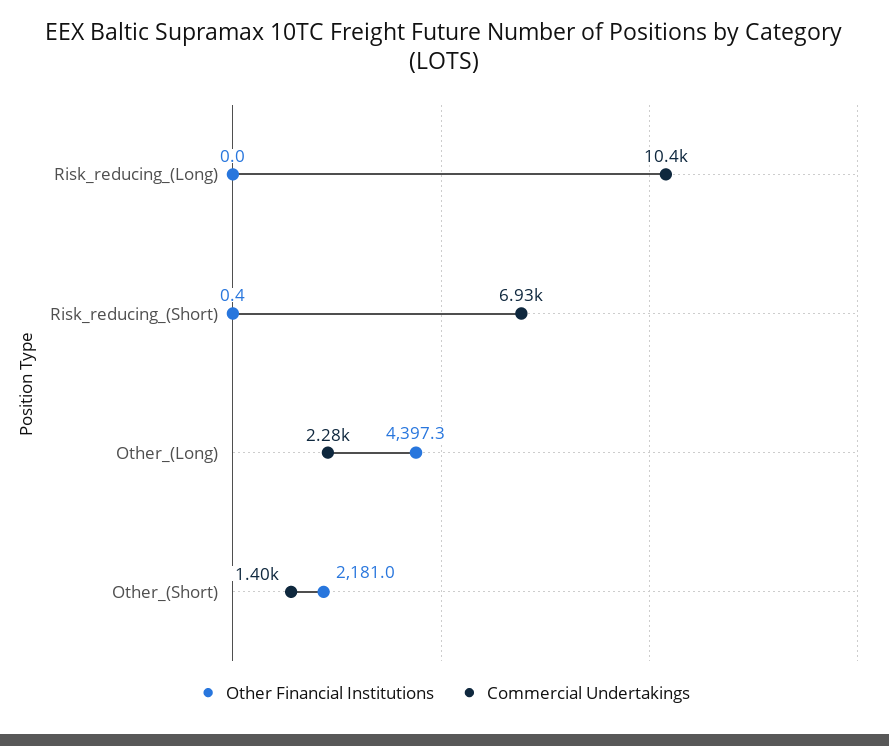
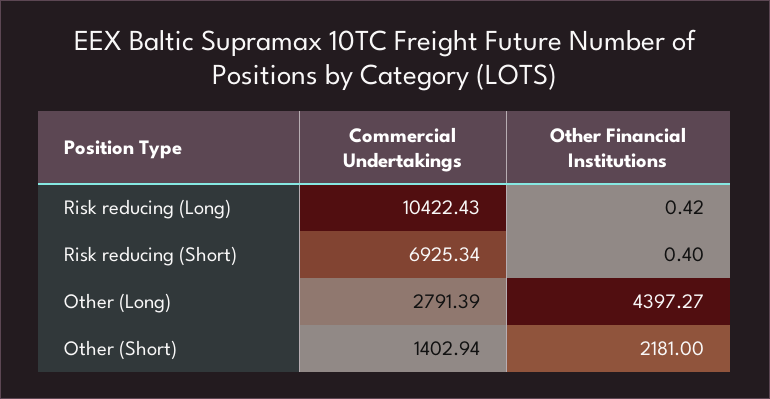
  {
    "Other Financial Institutions": {
-     "Risk_reducing_(Long)": 0,
+     "Risk_reducing_(Long)": 0.42,
      "Risk_reducing_(Short)": 0.4,
      "Other_(Long)": 4397.27,
      "Other_(Short)": 2181
    },
    "Commercial Undertakings": {
      "Risk_reducing_(Long)": 10422.43,
      "Risk_reducing_(Short)": 6925.34,
-     "Other_(Long)": 2280,
+     "Other_(Long)": 2791.39,
      "Other_(Short)": 1402.94
    }
  }

